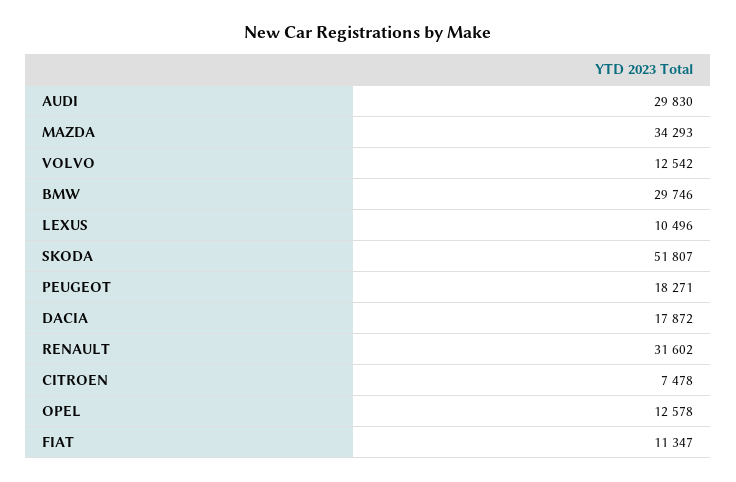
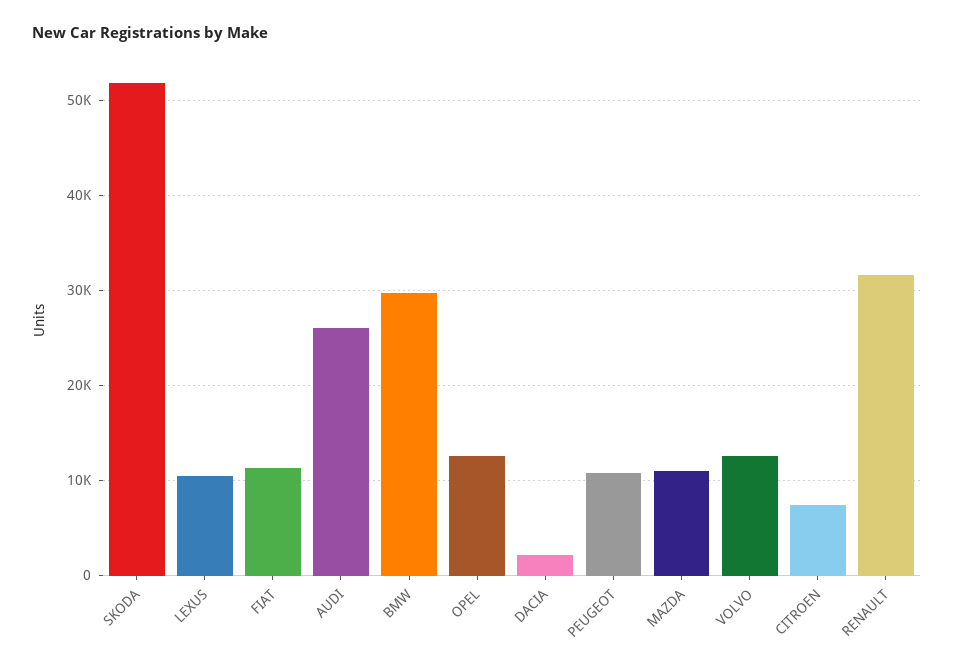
  {
-   "AUDI": 29830,
+   "AUDI": 26000,
-   "MAZDA": 34293,
+   "MAZDA": 11000,
    "VOLVO": 12542,
    "BMW": 29746,
    "LEXUS": 10496,
    "SKODA": 51807,
-   "PEUGEOT": 18271,
+   "PEUGEOT": 11000,
-   "DACIA": 17872,
+   "DACIA": 2000,
    "RENAULT": 31602,
    "CITROEN": 7478,
    "OPEL": 12578,
    "FIAT": 11347
  }

